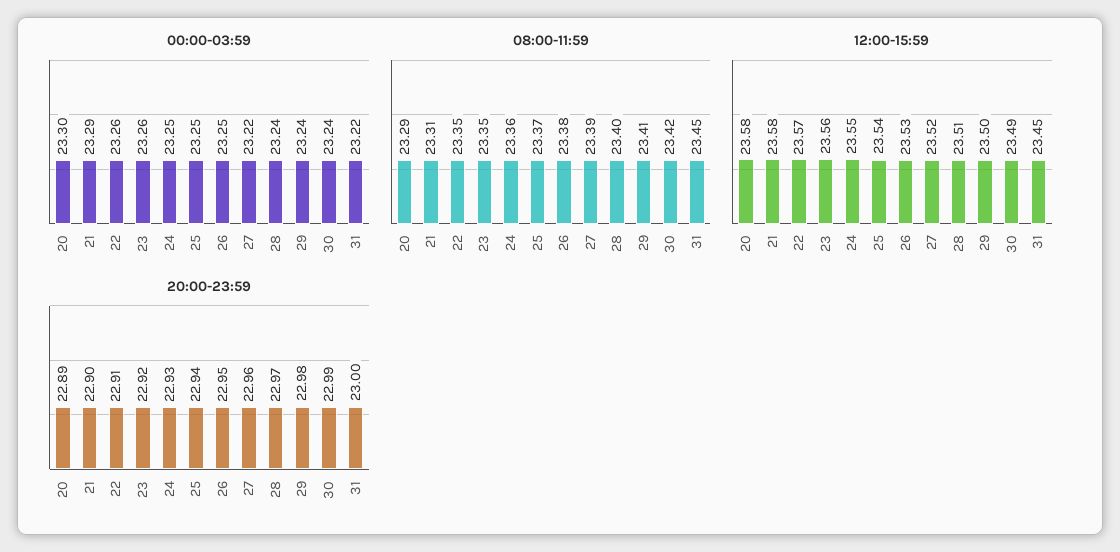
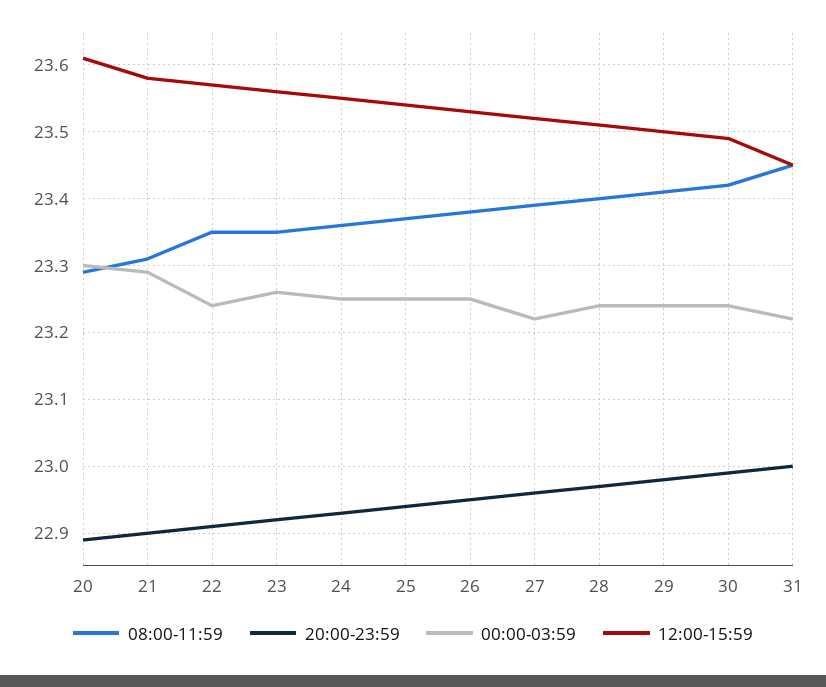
  {
    "00:00-03:59": {
      "20": 23.3,
      "21": 23.29,
-     "22": 23.26,
+     "22": 23.24,
      "23": 23.26,
      "24": 23.25,
      "25": 23.25,
      "26": 23.25,
      "27": 23.22,
      "28": 23.24,
      "29": 23.24,
      "30": 23.24,
      "31": 23.22
    },
    "08:00-11:59": {
      "20": 23.29,
      "21": 23.31,
      "22": 23.35,
      "23": 23.35,
      "24": 23.36,
      "25": 23.37,
      "26": 23.38,
      "27": 23.39,
      "28": 23.4,
      "29": 23.41,
      "30": 23.42,
      "31": 23.45
    },
    "12:00-15:59": {
-     "20": 23.58,
+     "20": 23.61,
      "21": 23.58,
      "22": 23.57,
      "23": 23.56,
      "24": 23.55,
      "25": 23.54,
      "26": 23.53,
      "27": 23.52,
      "28": 23.51,
      "29": 23.5,
      "30": 23.49,
      "31": 23.45
    },
    "20:00-23:59": {
      "20": 22.89,
      "21": 22.9,
      "22": 22.91,
      "23": 22.92,
      "24": 22.93,
      "25": 22.94,
      "26": 22.95,
      "27": 22.96,
      "28": 22.97,
      "29": 22.98,
      "30": 22.99,
      "31": 23
    }
  }

